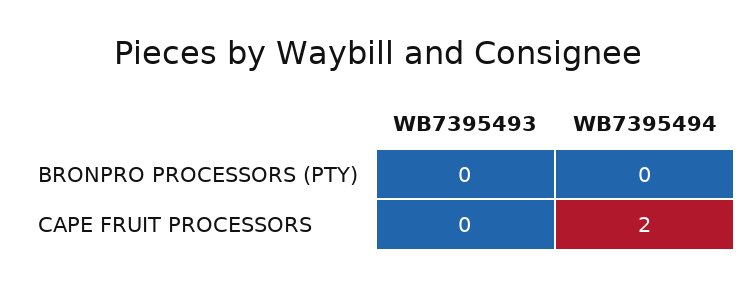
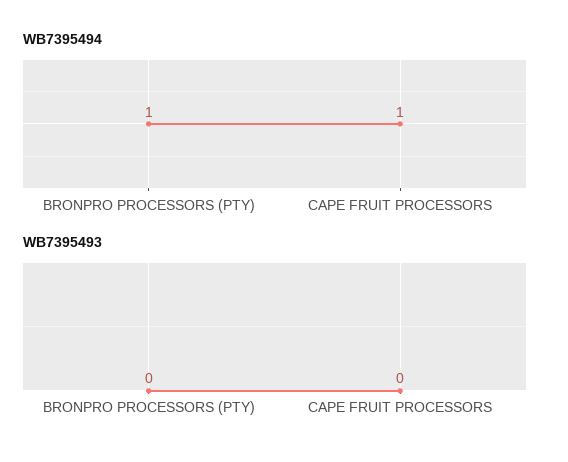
  {
    "WB7395493": {
      "BRONPRO PROCESSORS (PTY)": 0,
      "CAPE FRUIT PROCESSORS": 0
    },
    "WB7395494": {
-     "BRONPRO PROCESSORS (PTY)": 0,
+     "BRONPRO PROCESSORS (PTY)": 1,
-     "CAPE FRUIT PROCESSORS": 2
+     "CAPE FRUIT PROCESSORS": 1
    }
  }

